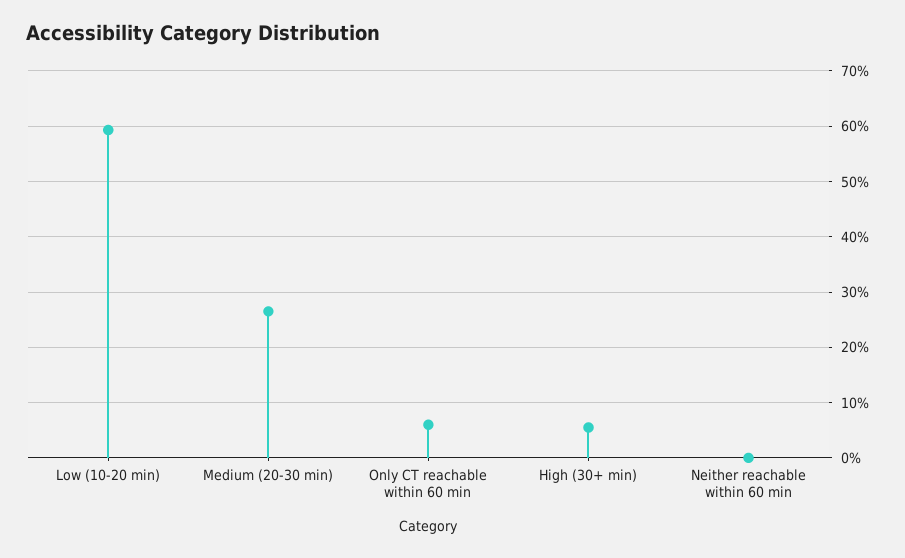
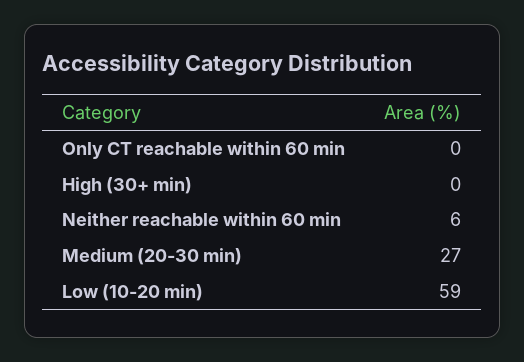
  {
    "Low (10-20 min)": 59,
    "Medium (20-30 min)": 27,
-   "Only CT reachable within 60 min": 6,
+   "Only CT reachable within 60 min": 0,
-   "High (30+ min)": 6,
+   "High (30+ min)": 0,
-   "Neither reachable within 60 min": 0
+   "Neither reachable within 60 min": 6
  }

